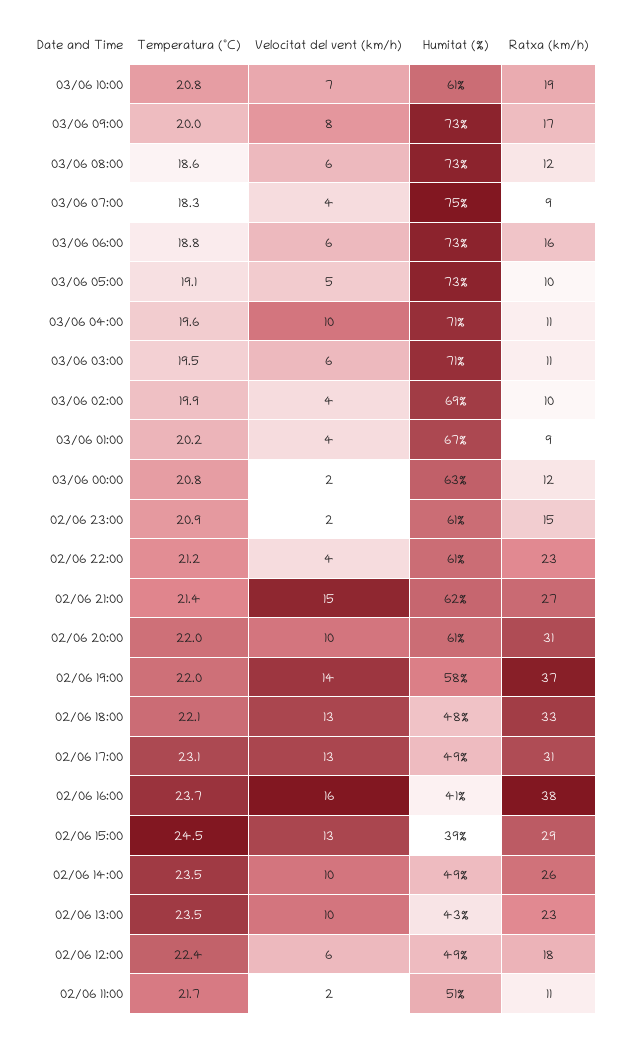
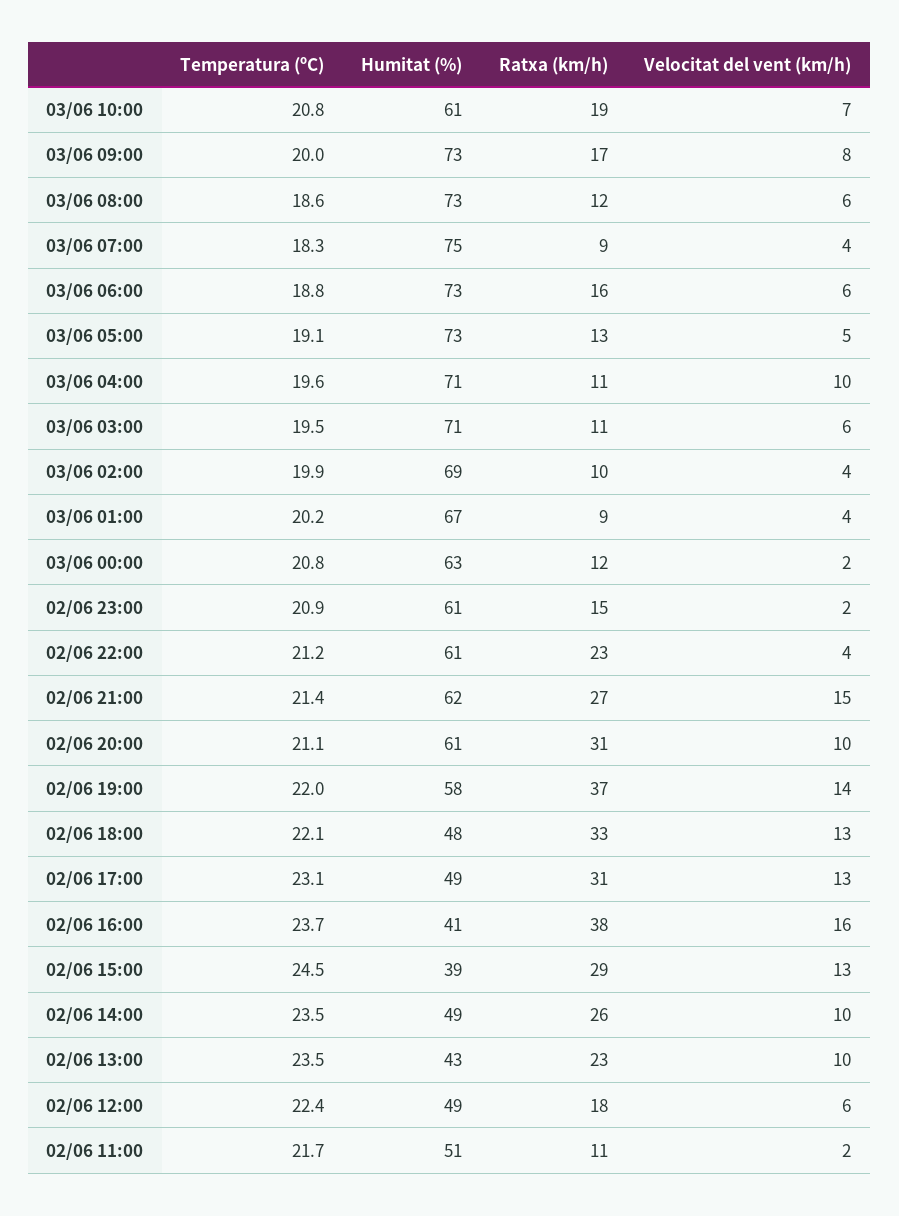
  {
    "Temperatura (ºC)": {
      "03/06 10:00": 20.8,
      "03/06 09:00": 20,
      "03/06 08:00": 18.6,
      "03/06 07:00": 18.3,
      "03/06 06:00": 18.8,
      "03/06 05:00": 19.1,
      "03/06 04:00": 19.6,
      "03/06 03:00": 19.5,
      "03/06 02:00": 19.9,
      "03/06 01:00": 20.2,
      "03/06 00:00": 20.8,
      "02/06 23:00": 20.9,
      "02/06 22:00": 21.2,
      "02/06 21:00": 21.4,
-     "02/06 20:00": 22,
+     "02/06 20:00": 21.1,
      "02/06 19:00": 22,
      "02/06 18:00": 22.1,
      "02/06 17:00": 23.1,
      "02/06 16:00": 23.7,
      "02/06 15:00": 24.5,
      "02/06 14:00": 23.5,
      "02/06 13:00": 23.5,
      "02/06 12:00": 22.4,
      "02/06 11:00": 21.7
    },
    "Velocitat del vent (km/h)": {
      "03/06 10:00": 7,
      "03/06 09:00": 8,
      "03/06 08:00": 6,
      "03/06 07:00": 4,
      "03/06 06:00": 6,
      "03/06 05:00": 5,
      "03/06 04:00": 10,
      "03/06 03:00": 6,
      "03/06 02:00": 4,
      "03/06 01:00": 4,
      "03/06 00:00": 2,
      "02/06 23:00": 2,
      "02/06 22:00": 4,
      "02/06 21:00": 15,
      "02/06 20:00": 10,
      "02/06 19:00": 14,
      "02/06 18:00": 13,
      "02/06 17:00": 13,
      "02/06 16:00": 16,
      "02/06 15:00": 13,
      "02/06 14:00": 10,
      "02/06 13:00": 10,
      "02/06 12:00": 6,
      "02/06 11:00": 2
    },
    "Humitat (%)": {
      "03/06 10:00": 61,
      "03/06 09:00": 73,
      "03/06 08:00": 73,
      "03/06 07:00": 75,
      "03/06 06:00": 73,
      "03/06 05:00": 73,
      "03/06 04:00": 71,
      "03/06 03:00": 71,
      "03/06 02:00": 69,
      "03/06 01:00": 67,
      "03/06 00:00": 63,
      "02/06 23:00": 61,
      "02/06 22:00": 61,
      "02/06 21:00": 62,
      "02/06 20:00": 61,
      "02/06 19:00": 58,
      "02/06 18:00": 48,
      "02/06 17:00": 49,
      "02/06 16:00": 41,
      "02/06 15:00": 39,
      "02/06 14:00": 49,
      "02/06 13:00": 43,
      "02/06 12:00": 49,
      "02/06 11:00": 51
    },
    "Ratxa (km/h)": {
      "03/06 10:00": 19,
      "03/06 09:00": 17,
      "03/06 08:00": 12,
      "03/06 07:00": 9,
      "03/06 06:00": 16,
-     "03/06 05:00": 10,
+     "03/06 05:00": 13,
      "03/06 04:00": 11,
      "03/06 03:00": 11,
      "03/06 02:00": 10,
      "03/06 01:00": 9,
      "03/06 00:00": 12,
      "02/06 23:00": 15,
      "02/06 22:00": 23,
      "02/06 21:00": 27,
      "02/06 20:00": 31,
      "02/06 19:00": 37,
      "02/06 18:00": 33,
      "02/06 17:00": 31,
      "02/06 16:00": 38,
      "02/06 15:00": 29,
      "02/06 14:00": 26,
      "02/06 13:00": 23,
      "02/06 12:00": 18,
      "02/06 11:00": 11
    }
  }

